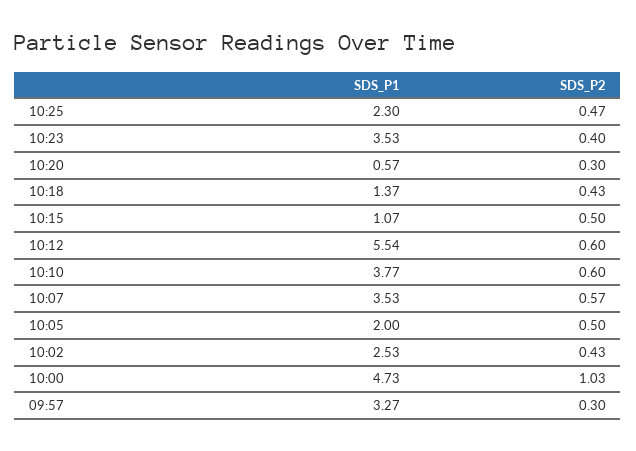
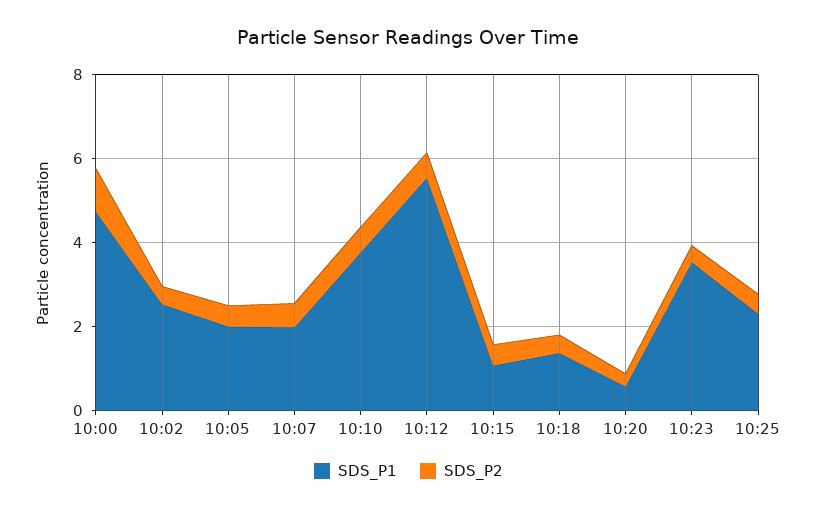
  {
    "SDS_P1": {
      "10:25": 2.3,
      "10:23": 3.53,
      "10:20": 0.57,
      "10:18": 1.37,
      "10:15": 1.07,
      "10:12": 5.54,
      "10:10": 3.77,
-     "10:07": 3.53,
+     "10:07": 2,
      "10:05": 2,
      "10:02": 2.53,
-     "10:00": 4.73,
+     "10:00": 4.73
-     "09:57": 3.27
    },
    "SDS_P2": {
      "10:25": 0.47,
      "10:23": 0.4,
      "10:20": 0.3,
      "10:18": 0.43,
      "10:15": 0.5,
      "10:12": 0.6,
      "10:10": 0.6,
      "10:07": 0.57,
      "10:05": 0.5,
      "10:02": 0.43,
-     "10:00": 1.03,
+     "10:00": 1.03
-     "09:57": 0.3
    }
  }

